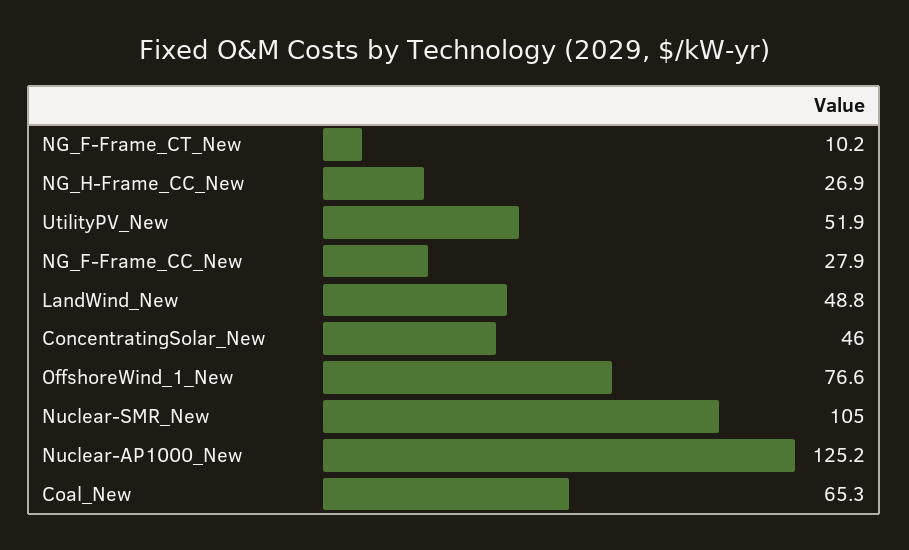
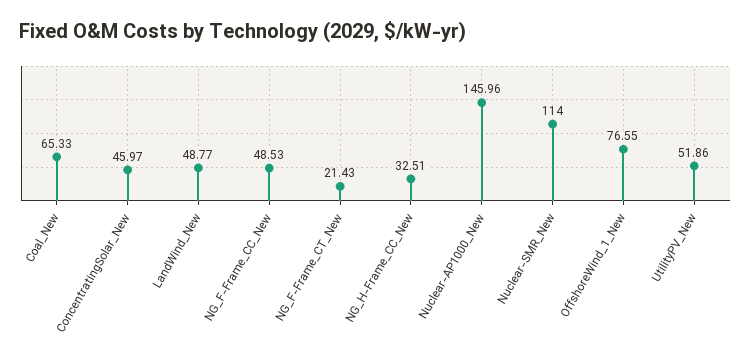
  {
-   "NG_F-Frame_CT_New": 10.2,
+   "NG_F-Frame_CT_New": 21.43,
-   "NG_H-Frame_CC_New": 26.9,
+   "NG_H-Frame_CC_New": 32.51,
    "UtilityPV_New": 51.86,
-   "NG_F-Frame_CC_New": 27.9,
+   "NG_F-Frame_CC_New": 48.53,
    "LandWind_New": 48.77,
    "ConcentratingSolar_New": 45.97,
    "OffshoreWind_1_New": 76.55,
-   "Nuclear-SMR_New": 105,
+   "Nuclear-SMR_New": 114,
-   "Nuclear-AP1000_New": 125.2,
+   "Nuclear-AP1000_New": 145.96,
    "Coal_New": 65.33
  }

